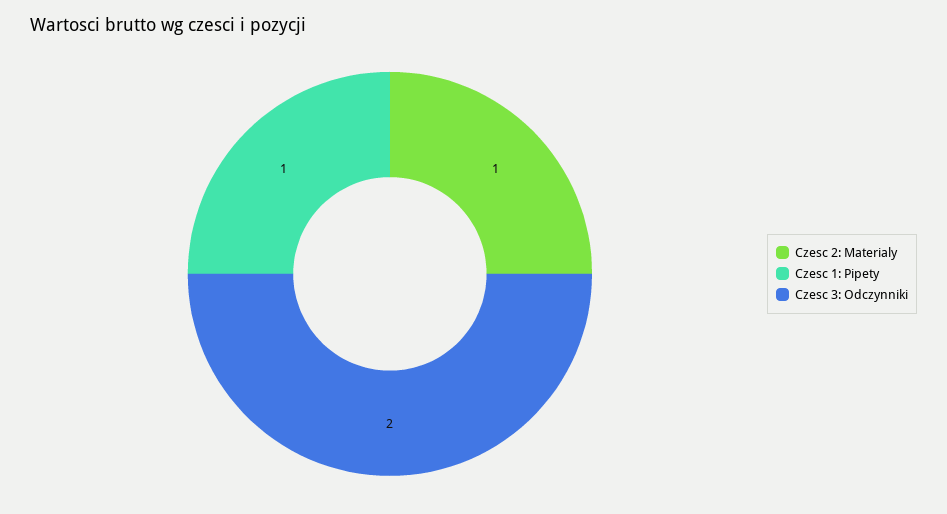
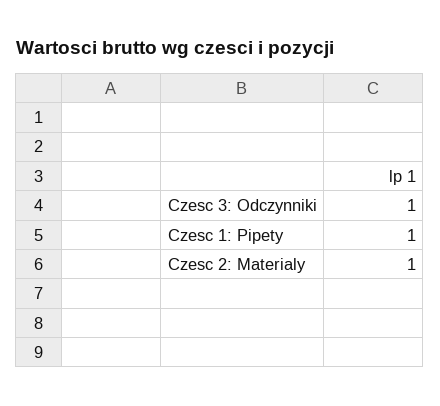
  {
    "Czesc 2: Materialy": 1,
    "Czesc 1: Pipety": 1,
-   "Czesc 3: Odczynniki": 2
+   "Czesc 3: Odczynniki": 1
  }

